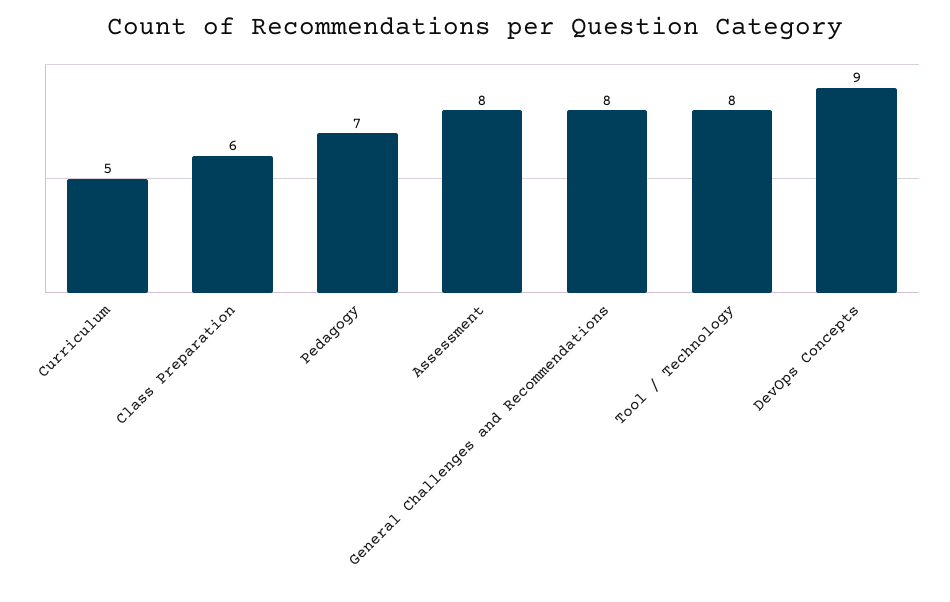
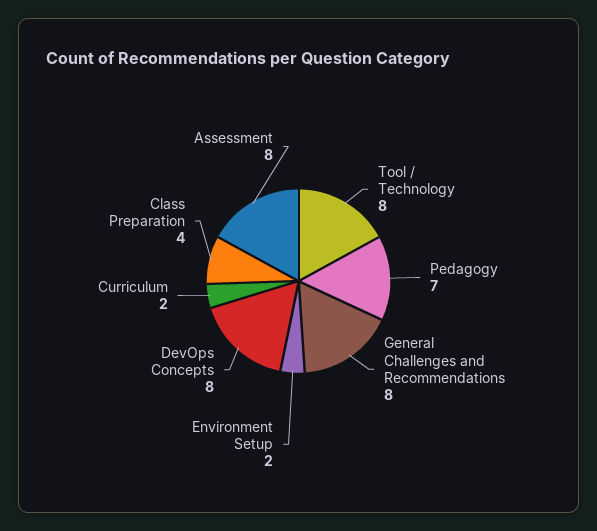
  {
-   "Curriculum": 5,
+   "Curriculum": 2,
-   "Class Preparation": 6,
+   "Class Preparation": 4,
    "Pedagogy": 7,
    "Assessment": 8,
    "General Challenges and Recommendations": 8,
    "Tool / Technology": 8,
-   "DevOps Concepts": 9
+   "DevOps Concepts": 8,
+   "Environment Setup": 2
  }

